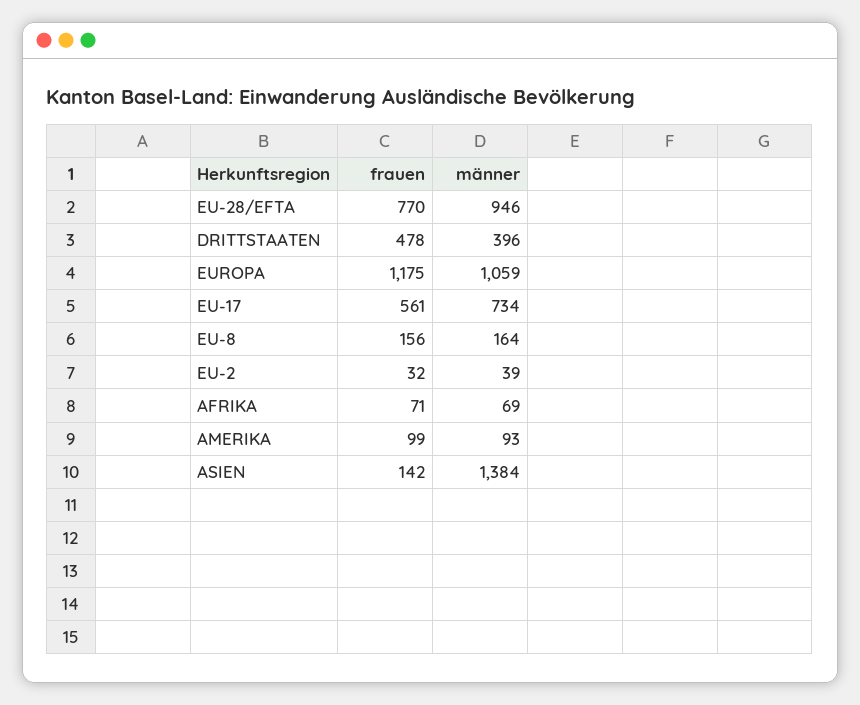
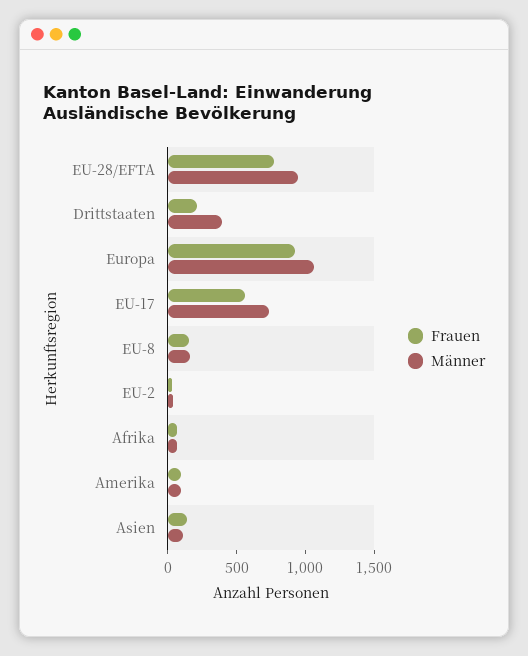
  {
    "frauen": {
      "EU-28/EFTA": 770,
-     "DRITTSTAATEN": 478,
+     "DRITTSTAATEN": 200,
-     "EUROPA": 1175,
+     "EUROPA": 900,
      "EU-17": 561,
      "EU-8": 156,
      "EU-2": 32,
      "AFRIKA": 71,
      "AMERIKA": 99,
      "ASIEN": 142
    },
    "männer": {
      "EU-28/EFTA": 946,
      "DRITTSTAATEN": 396,
      "EUROPA": 1059,
      "EU-17": 734,
      "EU-8": 164,
      "EU-2": 39,
      "AFRIKA": 69,
      "AMERIKA": 93,
-     "ASIEN": 1384
+     "ASIEN": 100
    }
  }

